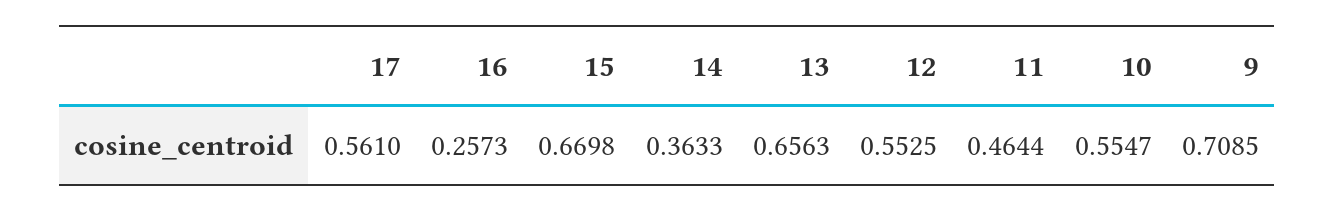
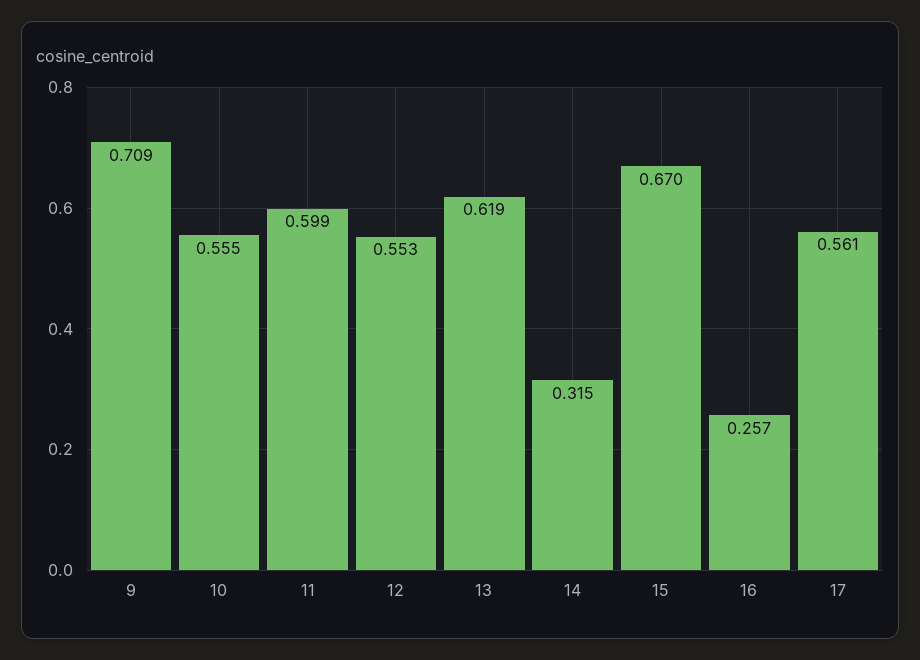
  {
    "17": 0.561,
    "16": 0.2573,
    "15": 0.6698,
-   "14": 0.3633,
+   "14": 0.315,
-   "13": 0.6563,
+   "13": 0.619,
    "12": 0.5525,
-   "11": 0.4644,
+   "11": 0.599,
    "10": 0.5547,
    "9": 0.7085
  }

